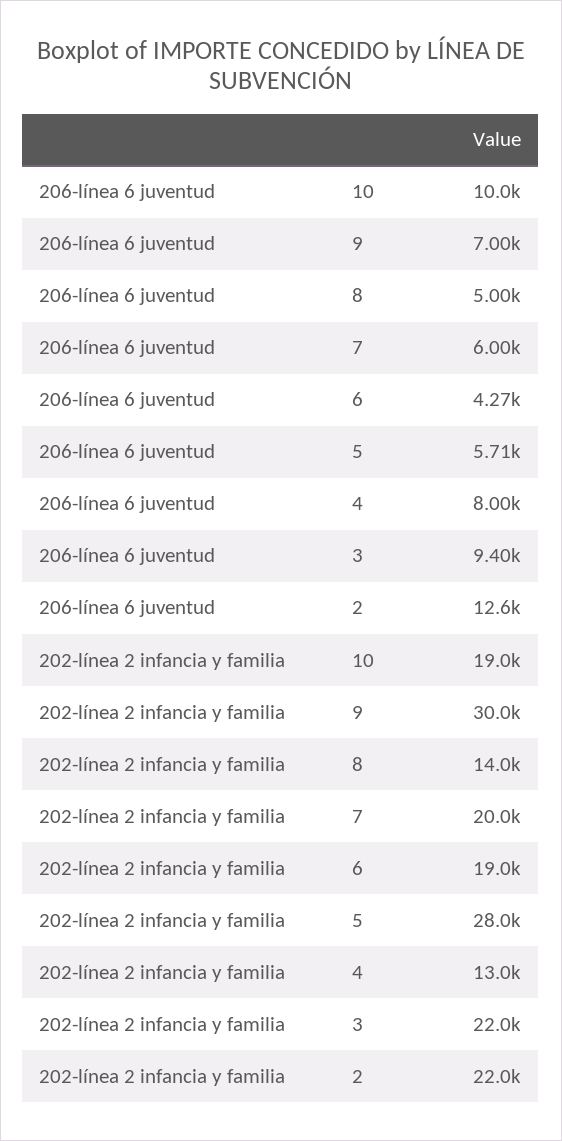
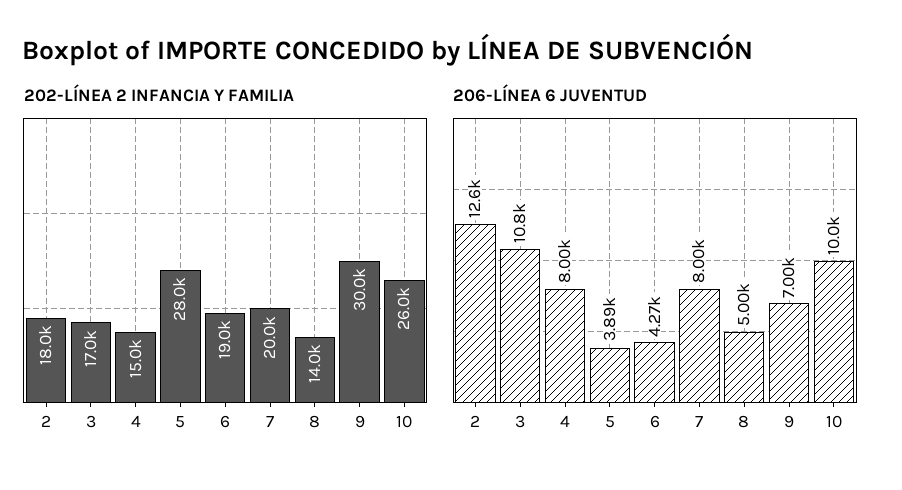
  {
    "206-línea 6 juventud": {
      "10": 10000,
      "9": 7000,
      "8": 5000,
-     "7": 6000,
+     "7": 8000,
      "6": 4270,
-     "5": 5710,
+     "5": 3890,
      "4": 8000,
-     "3": 9400,
+     "3": 10800,
      "2": 12600
    },
    "202-línea 2 infancia y familia": {
-     "10": 19000,
+     "10": 26000,
      "9": 30000,
      "8": 14000,
      "7": 20000,
      "6": 19000,
      "5": 28000,
-     "4": 13000,
+     "4": 15000,
-     "3": 22000,
+     "3": 17000,
-     "2": 22000
+     "2": 18000
    }
  }

